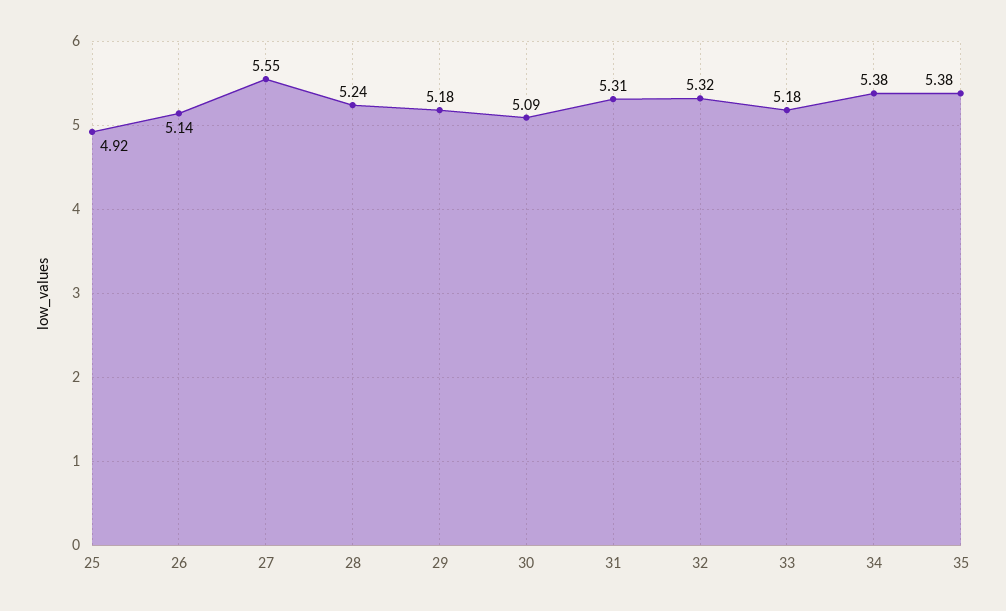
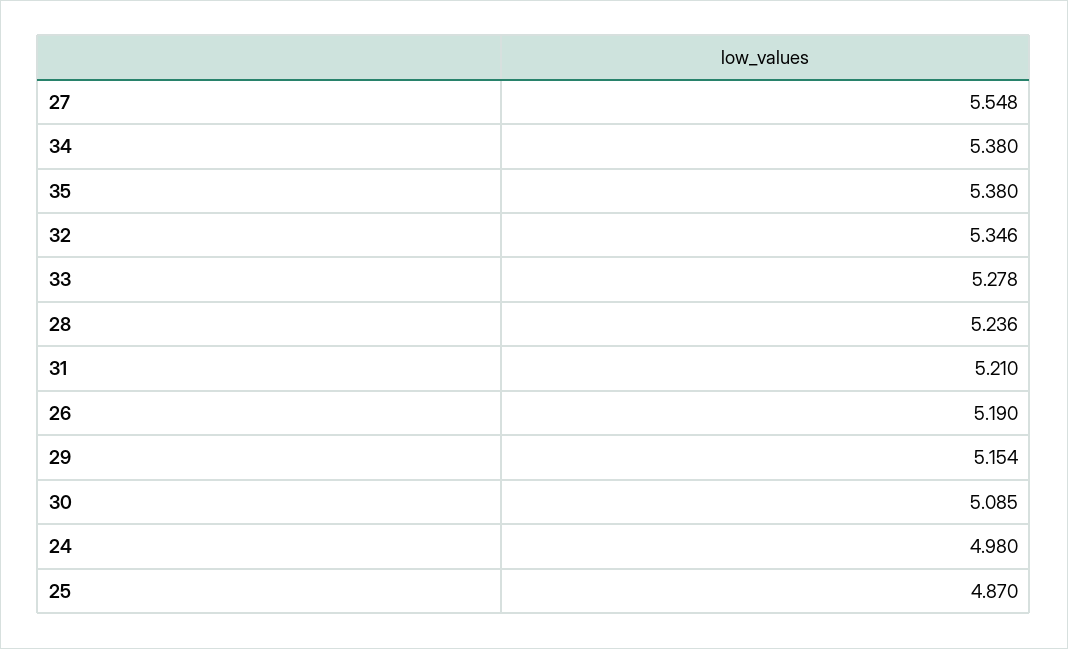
  {
-   "25": 4.92,
+   "25": 4.87,
-   "26": 5.14,
+   "26": 5.19,
    "27": 5.548,
    "28": 5.236,
-   "29": 5.18,
+   "29": 5.154,
    "30": 5.085,
-   "31": 5.31,
+   "31": 5.21,
-   "32": 5.32,
+   "32": 5.346,
-   "33": 5.18,
+   "33": 5.278,
    "34": 5.38,
-   "35": 5.38
+   "35": 5.38,
+   "24": 4.98
  }

